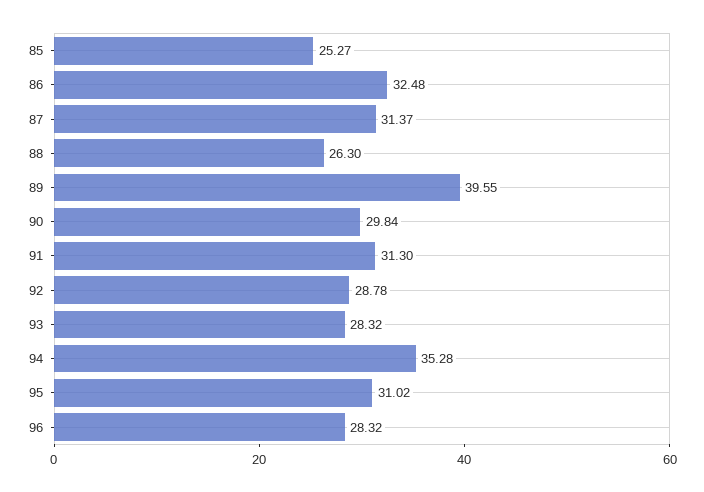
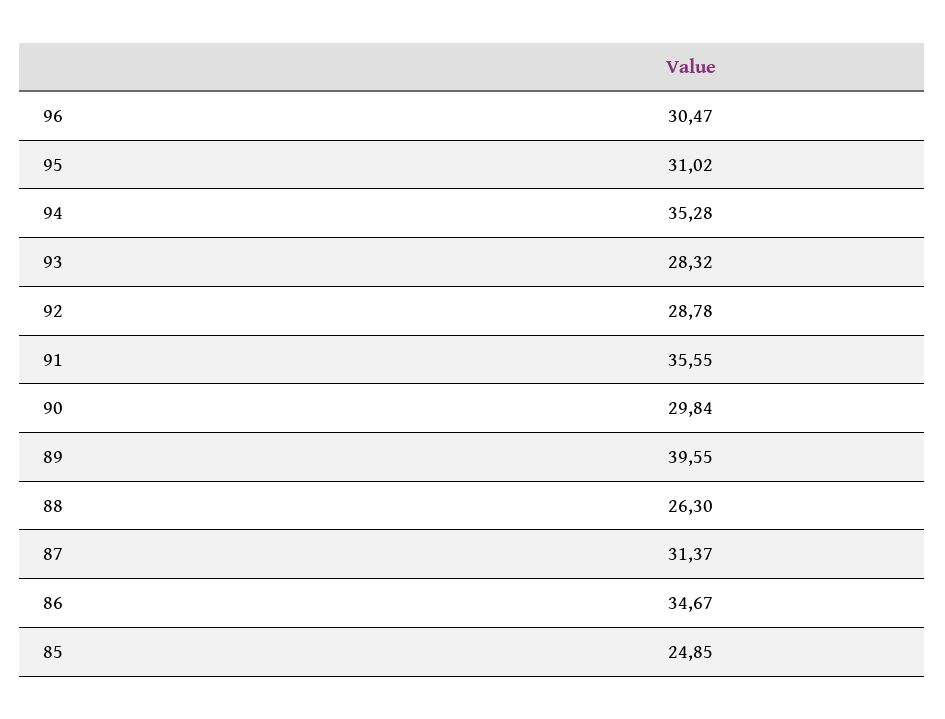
  {
-   "85": 25.27,
+   "85": 24.85,
-   "86": 32.48,
+   "86": 34.67,
    "87": 31.37,
    "88": 26.3,
    "89": 39.55,
    "90": 29.84,
-   "91": 31.3,
+   "91": 35.55,
    "92": 28.78,
    "93": 28.32,
    "94": 35.28,
    "95": 31.02,
-   "96": 28.32
+   "96": 30.47
  }

